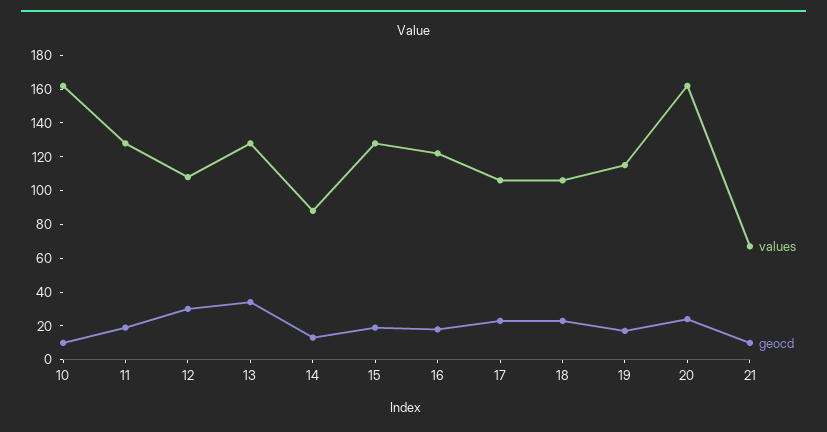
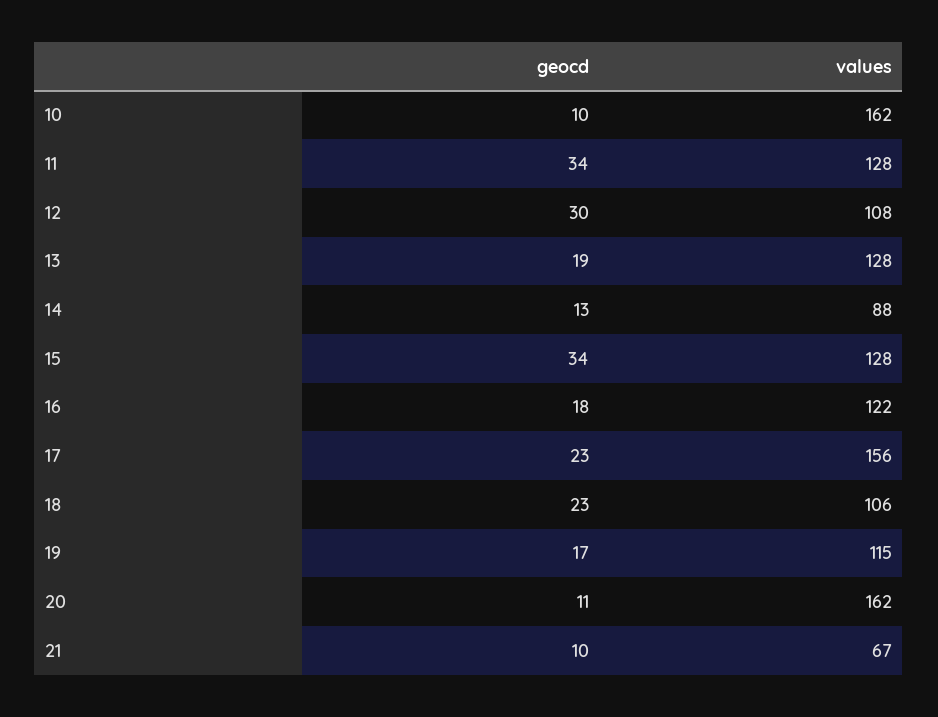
  {
    "values": {
      "10": 162,
      "11": 128,
      "12": 108,
      "13": 128,
      "14": 88,
      "15": 128,
      "16": 122,
-     "17": 105,
+     "17": 156,
      "18": 106,
      "19": 115,
      "20": 162,
      "21": 67
    },
    "geocd": {
      "10": 10,
-     "11": 20,
+     "11": 34,
      "12": 30,
-     "13": 35,
+     "13": 19,
      "14": 13,
-     "15": 20,
+     "15": 34,
      "16": 18,
      "17": 23,
      "18": 23,
      "19": 17,
-     "20": 25,
+     "20": 11,
      "21": 10
    }
  }

